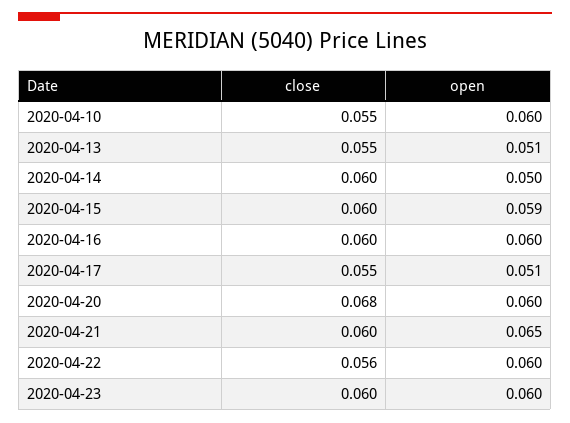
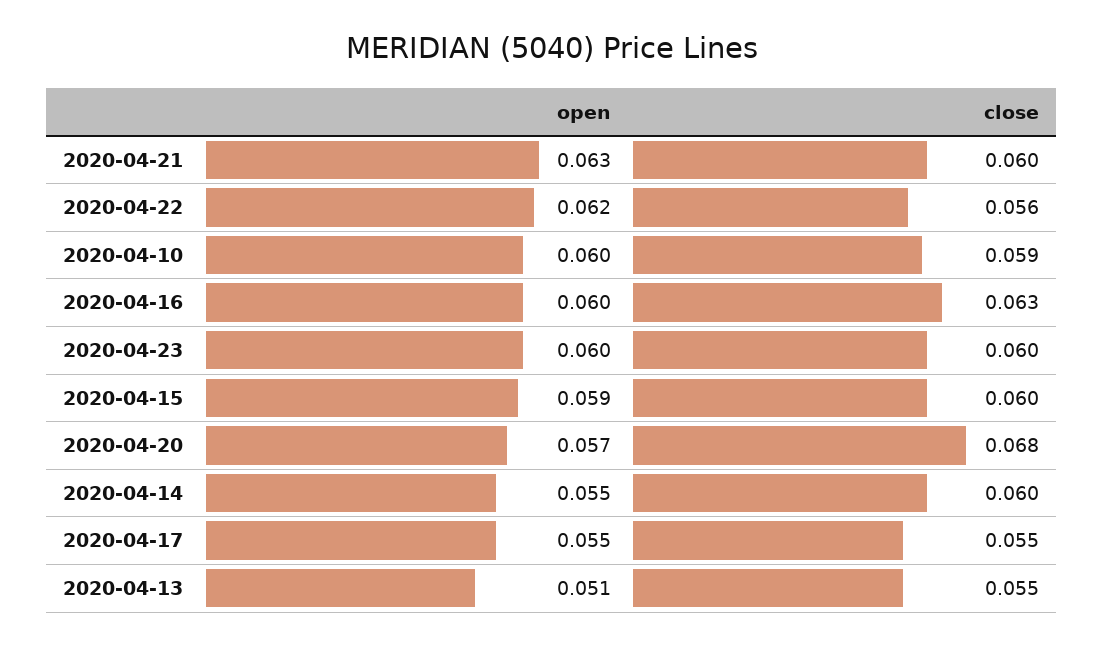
  {
    "close": {
-     "2020-04-10": 0.055,
+     "2020-04-10": 0.059,
      "2020-04-13": 0.055,
      "2020-04-14": 0.06,
      "2020-04-15": 0.06,
-     "2020-04-16": 0.06,
+     "2020-04-16": 0.063,
      "2020-04-17": 0.055,
      "2020-04-20": 0.068,
      "2020-04-21": 0.06,
      "2020-04-22": 0.056,
      "2020-04-23": 0.06
    },
    "open": {
      "2020-04-10": 0.06,
      "2020-04-13": 0.051,
-     "2020-04-14": 0.05,
+     "2020-04-14": 0.055,
      "2020-04-15": 0.059,
      "2020-04-16": 0.06,
-     "2020-04-17": 0.051,
+     "2020-04-17": 0.055,
-     "2020-04-20": 0.06,
+     "2020-04-20": 0.057,
-     "2020-04-21": 0.065,
+     "2020-04-21": 0.063,
-     "2020-04-22": 0.06,
+     "2020-04-22": 0.062,
      "2020-04-23": 0.06
    }
  }

